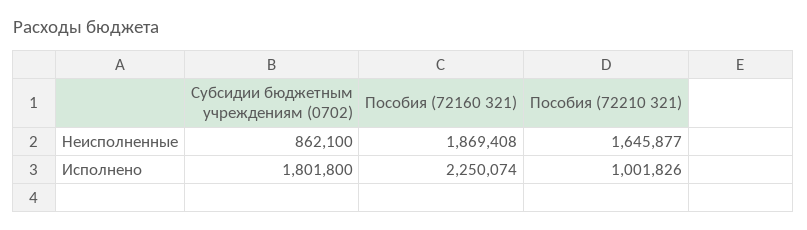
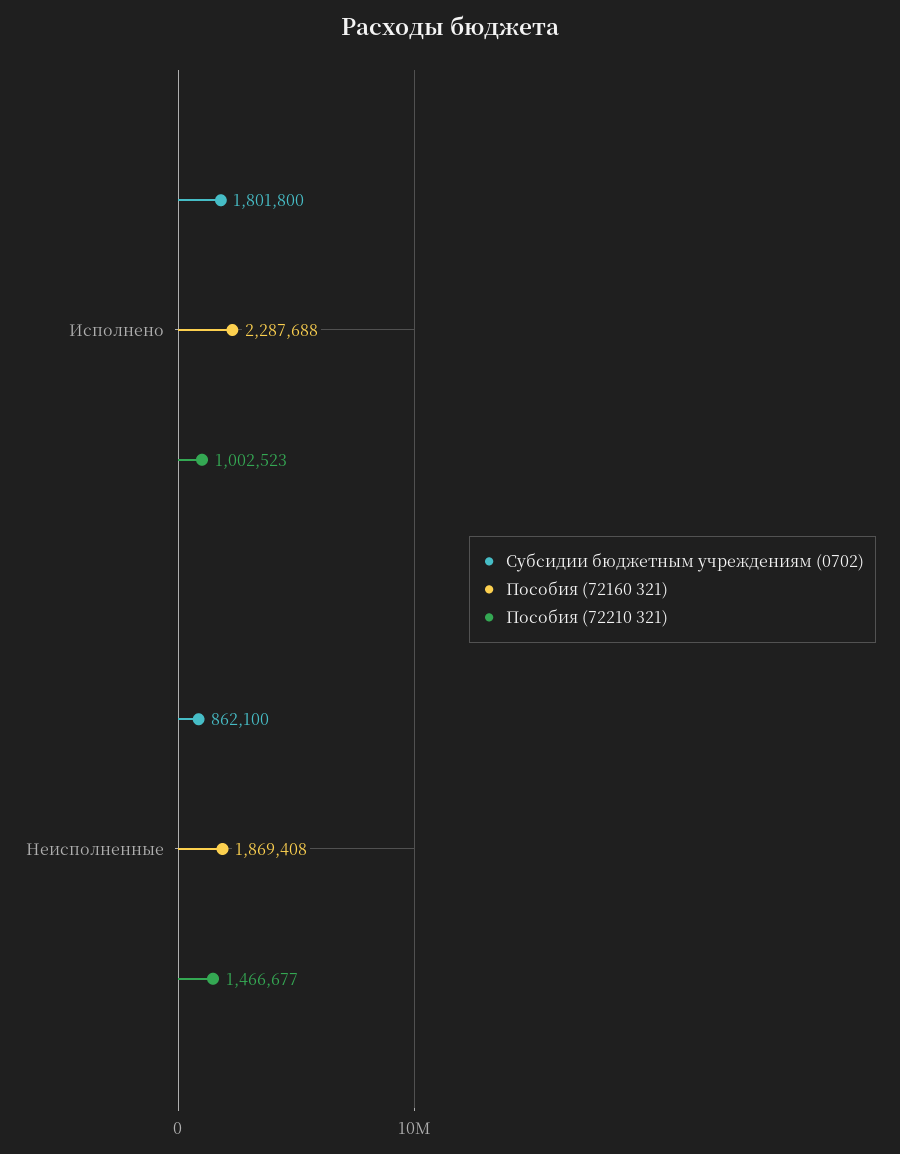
  {
    "Субсидии бюджетным учреждениям (0702)": {
      "Неисполненные": 862100,
      "Исполнено": 1801800
    },
    "Пособия (72160 321)": {
      "Неисполненные": 1869408,
-     "Исполнено": 2250074
+     "Исполнено": 2287688
    },
    "Пособия (72210 321)": {
-     "Неисполненные": 1645877,
+     "Неисполненные": 1466677,
-     "Исполнено": 1001826
+     "Исполнено": 1002523
    }
  }

